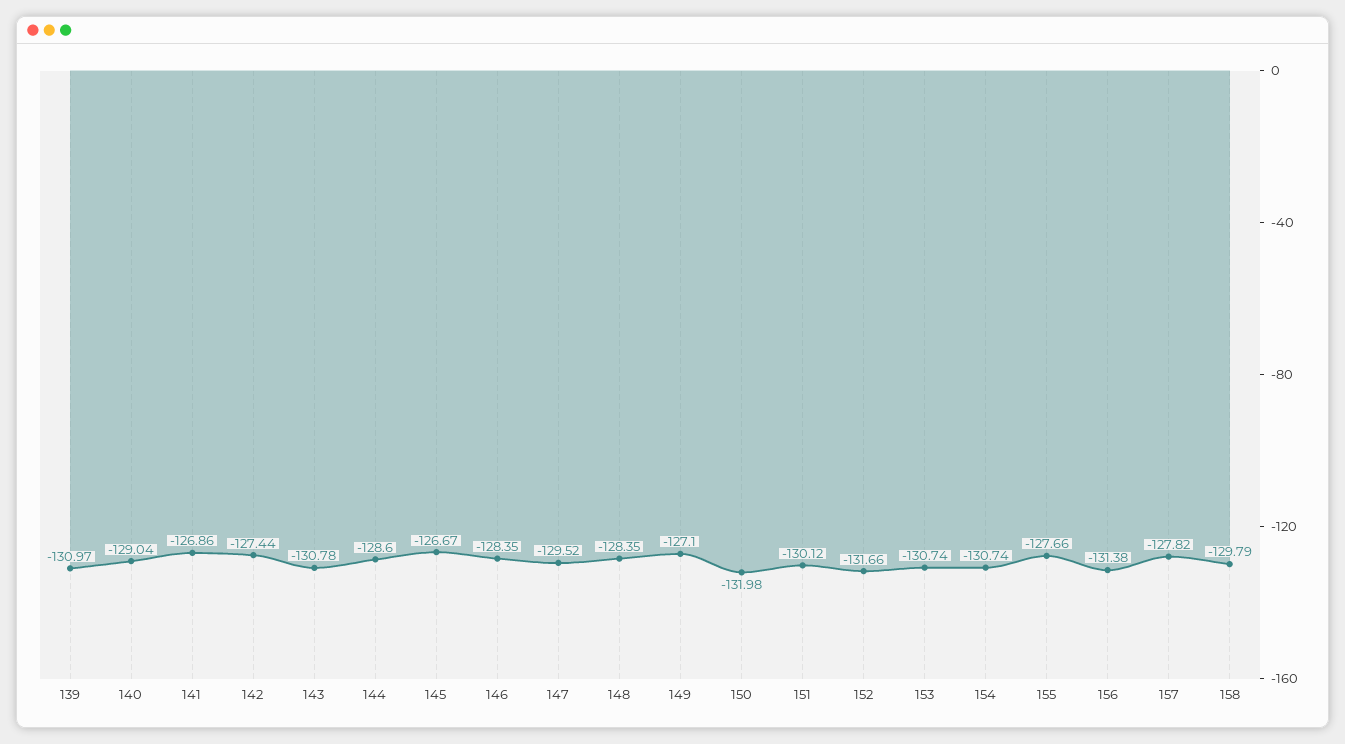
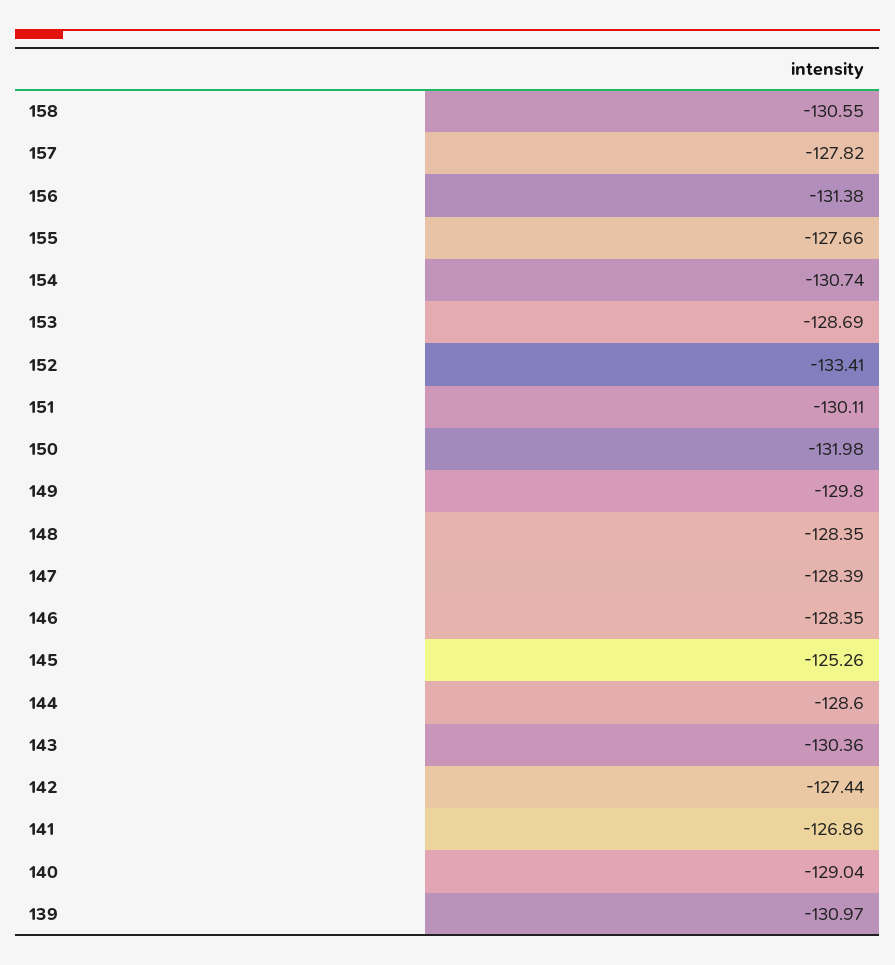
  {
    "139": -130.97,
    "140": -129.04,
    "141": -126.86,
    "142": -127.44,
-   "143": -130.78,
+   "143": -130.36,
    "144": -128.6,
-   "145": -126.67,
+   "145": -125.26,
    "146": -128.35,
-   "147": -129.52,
+   "147": -128.39,
    "148": -128.35,
-   "149": -127.1,
+   "149": -129.8,
    "150": -131.98,
-   "151": -130.12,
+   "151": -130.11,
-   "152": -131.66,
+   "152": -133.41,
-   "153": -130.74,
+   "153": -128.69,
    "154": -130.74,
    "155": -127.66,
    "156": -131.38,
    "157": -127.82,
-   "158": -129.79
+   "158": -130.55
  }

